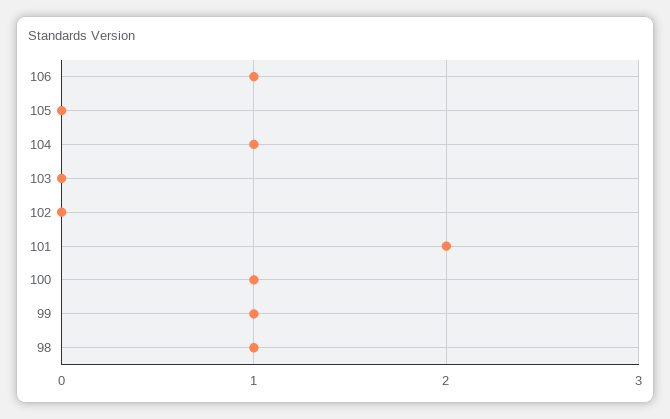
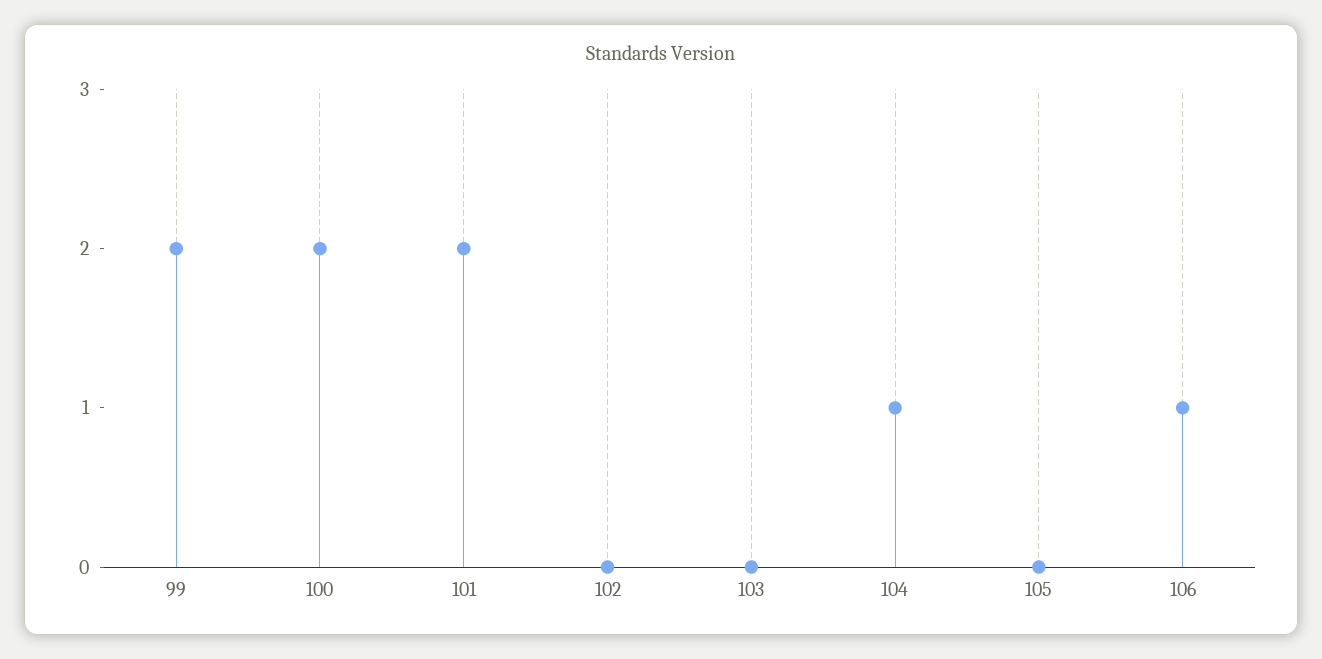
  {
    "106": 1,
    "105": 0,
    "104": 1,
    "103": 0,
    "102": 0,
    "101": 2,
-   "100": 1,
+   "100": 2,
-   "99": 1,
+   "99": 2
-   "98": 1
  }

